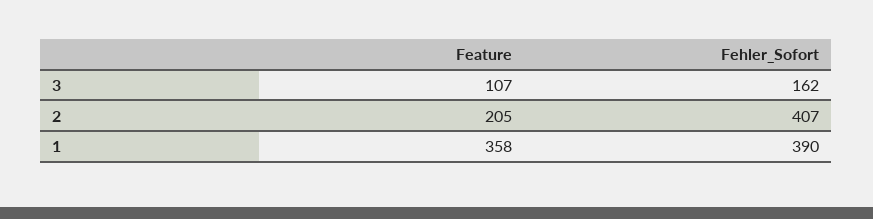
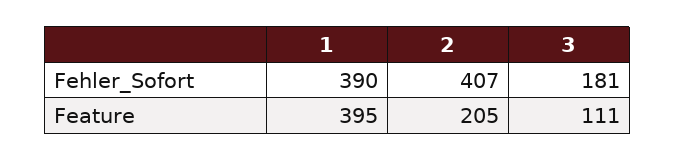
  {
    "Feature": {
-     "3": 107,
+     "3": 111,
      "2": 205,
-     "1": 358
+     "1": 395
    },
    "Fehler_Sofort": {
-     "3": 162,
+     "3": 181,
      "2": 407,
      "1": 390
    }
  }

